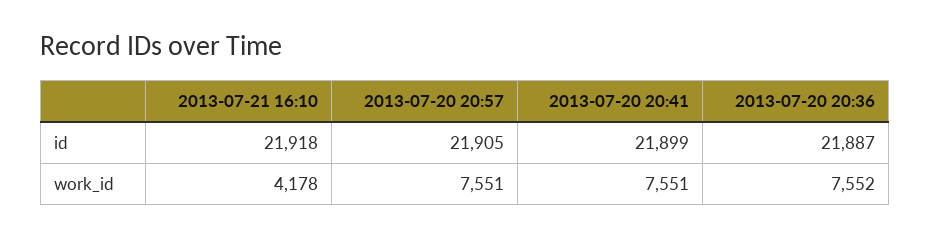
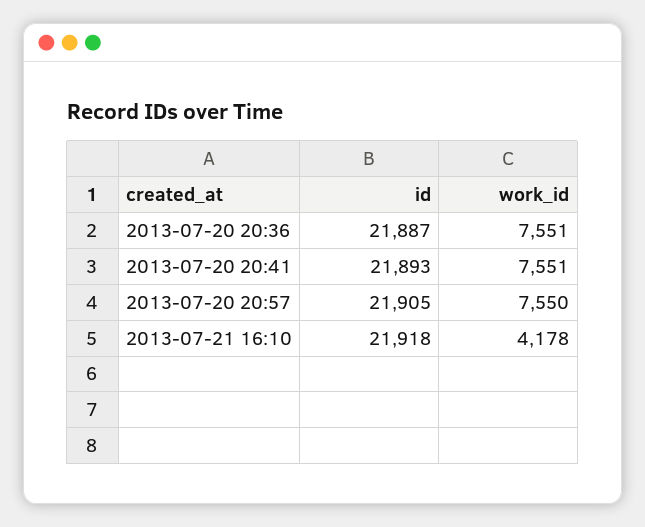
  {
    "2013-07-21 16:10": {
      "id": 21918,
      "work_id": 4178
    },
    "2013-07-20 20:57": {
      "id": 21905,
-     "work_id": 7551
+     "work_id": 7550
    },
    "2013-07-20 20:41": {
-     "id": 21899,
+     "id": 21893,
      "work_id": 7551
    },
    "2013-07-20 20:36": {
      "id": 21887,
-     "work_id": 7552
+     "work_id": 7551
    }
  }

